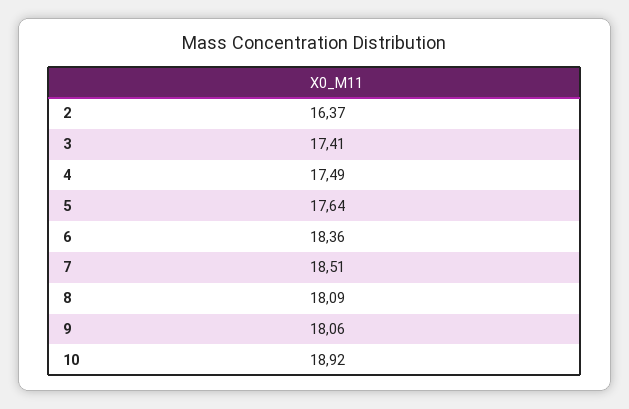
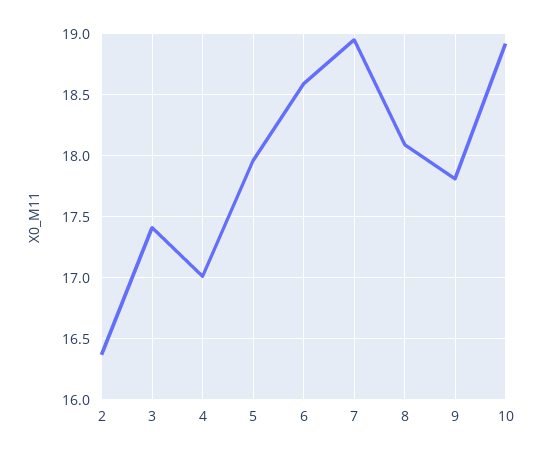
  {
    "2": 16.37,
    "3": 17.41,
-   "4": 17.49,
+   "4": 17,
-   "5": 17.64,
+   "5": 17.95,
-   "6": 18.36,
+   "6": 18.6,
-   "7": 18.51,
+   "7": 18.95,
    "8": 18.09,
-   "9": 18.06,
+   "9": 17.8,
    "10": 18.92
  }

